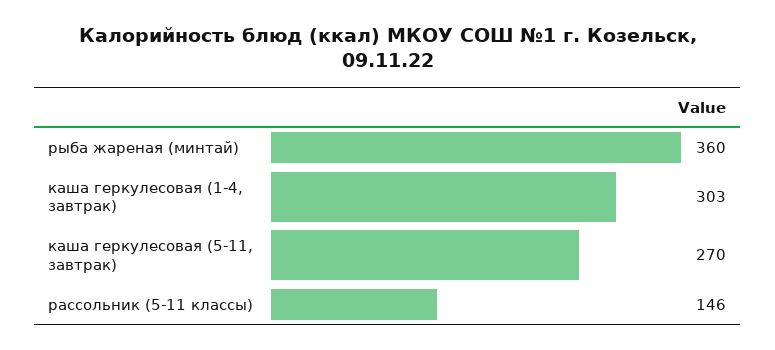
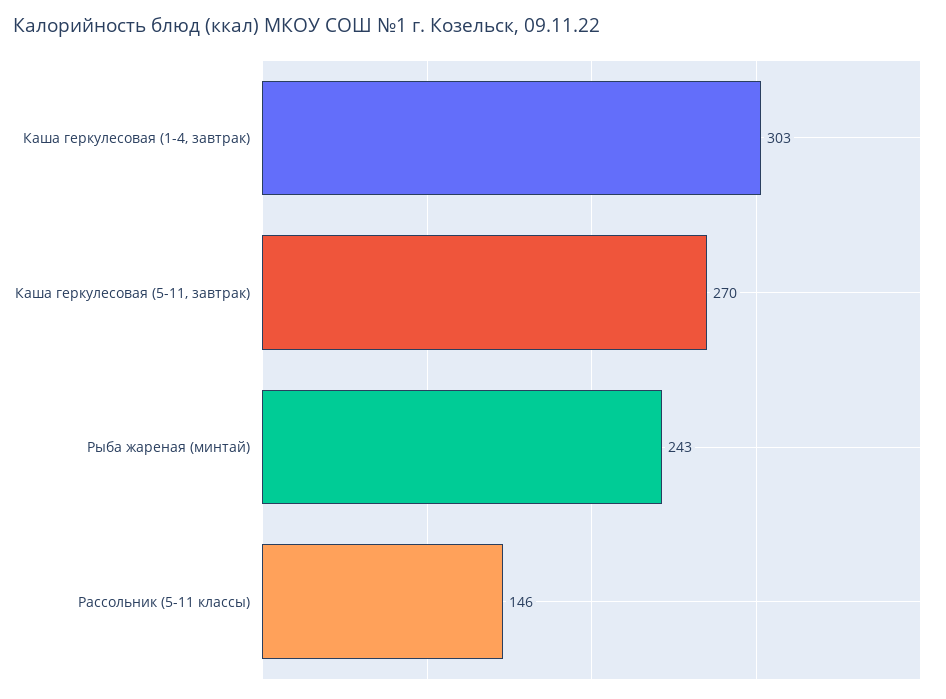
  {
-   "рыба жареная (минтай)": 360,
+   "рыба жареная (минтай)": 243,
    "каша геркулесовая (1-4, завтрак)": 303,
    "каша геркулесовая (5-11, завтрак)": 270,
    "рассольник (5-11 классы)": 146
  }

